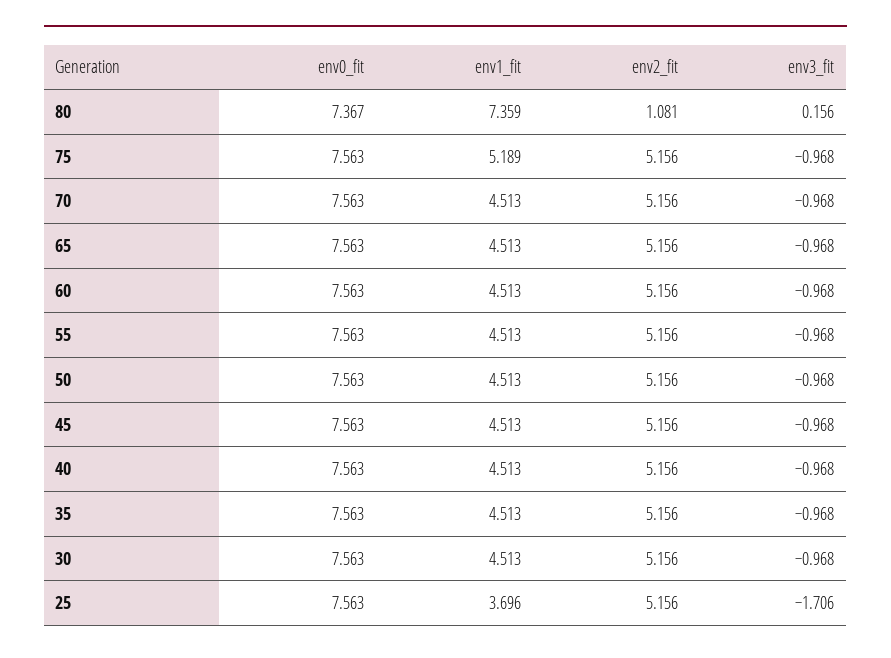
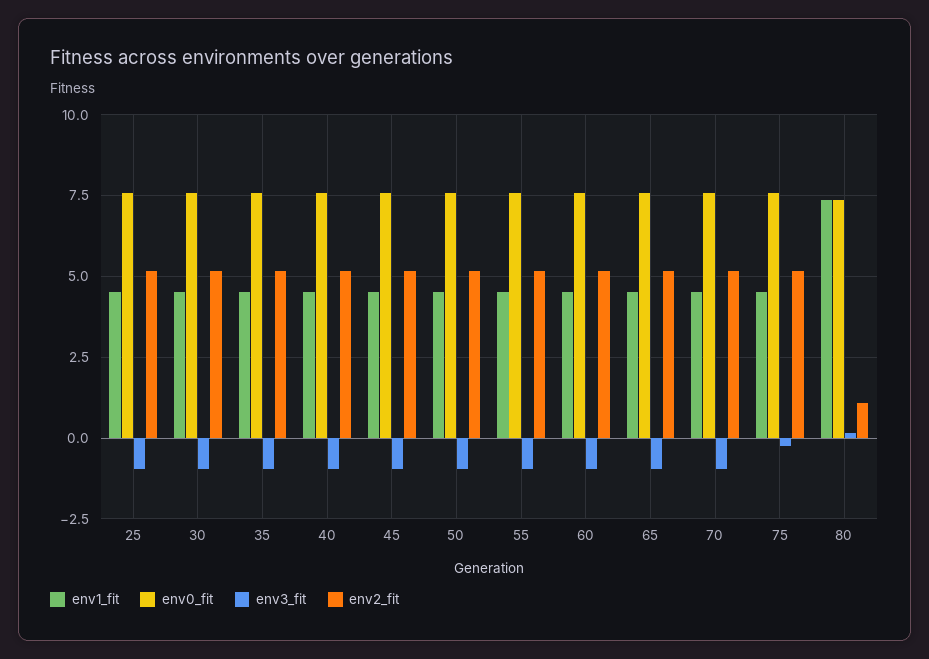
  {
    "env0_fit": {
      "80": 7.367,
      "75": 7.563,
      "70": 7.563,
      "65": 7.563,
      "60": 7.563,
      "55": 7.563,
      "50": 7.563,
      "45": 7.563,
      "40": 7.563,
      "35": 7.563,
      "30": 7.563,
      "25": 7.563
    },
    "env1_fit": {
      "80": 7.359,
-     "75": 5.189,
+     "75": 4.5,
      "70": 4.513,
      "65": 4.513,
      "60": 4.513,
      "55": 4.513,
      "50": 4.513,
      "45": 4.513,
      "40": 4.513,
      "35": 4.513,
      "30": 4.513,
-     "25": 3.696
+     "25": 4.5
    },
    "env2_fit": {
      "80": 1.081,
      "75": 5.156,
      "70": 5.156,
      "65": 5.156,
      "60": 5.156,
      "55": 5.156,
      "50": 5.156,
      "45": 5.156,
      "40": 5.156,
      "35": 5.156,
      "30": 5.156,
      "25": 5.156
    },
    "env3_fit": {
      "80": 0.156,
-     "75": -0.968,
+     "75": -0.25,
      "70": -0.968,
      "65": -0.968,
      "60": -0.968,
      "55": -0.968,
      "50": -0.968,
      "45": -0.968,
      "40": -0.968,
      "35": -0.968,
      "30": -0.968,
-     "25": -1.706
+     "25": -1
    }
  }

